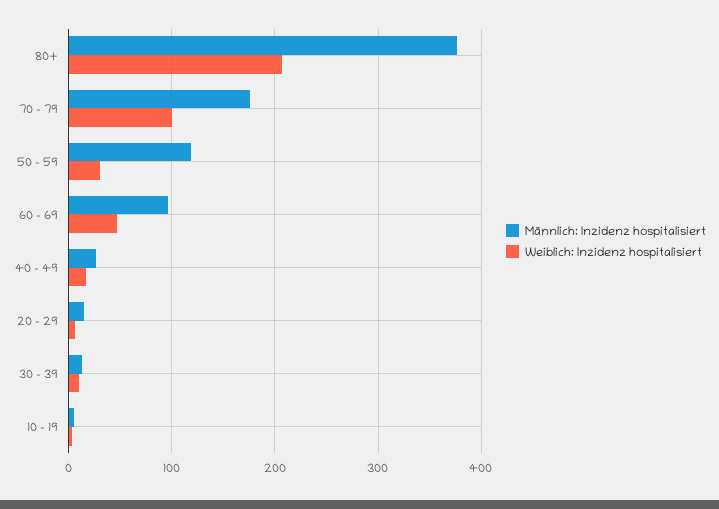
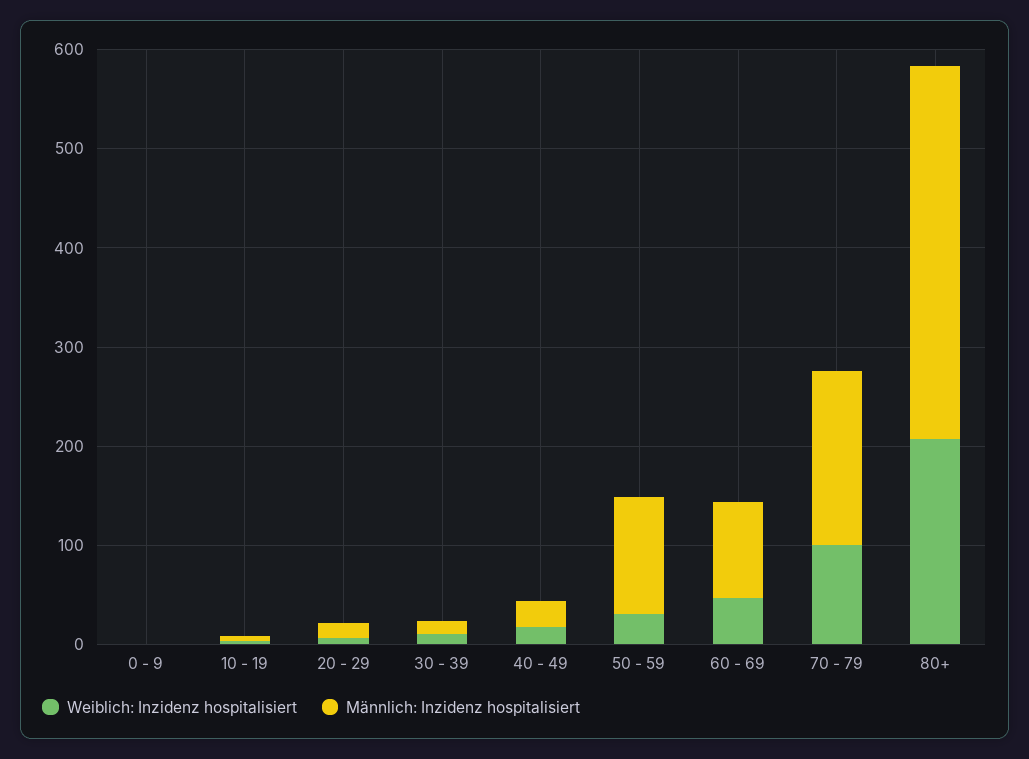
  {
    "Männlich: Inzidenz hospitalisiert": {
      "80+": 380,
      "70 - 79": 180,
      "50 - 59": 120,
      "60 - 69": 100,
      "40 - 49": 30,
      "20 - 29": 10,
      "30 - 39": 10,
-     "10 - 19": 10
+     "10 - 19": 10,
+     "0 - 9": 0
    },
    "Weiblich: Inzidenz hospitalisiert": {
      "80+": 210,
      "70 - 79": 100,
      "50 - 59": 30,
      "60 - 69": 50,
      "40 - 49": 20,
      "20 - 29": 10,
      "30 - 39": 10,
-     "10 - 19": 0
+     "10 - 19": 0,
+     "0 - 9": 0
    }
  }

